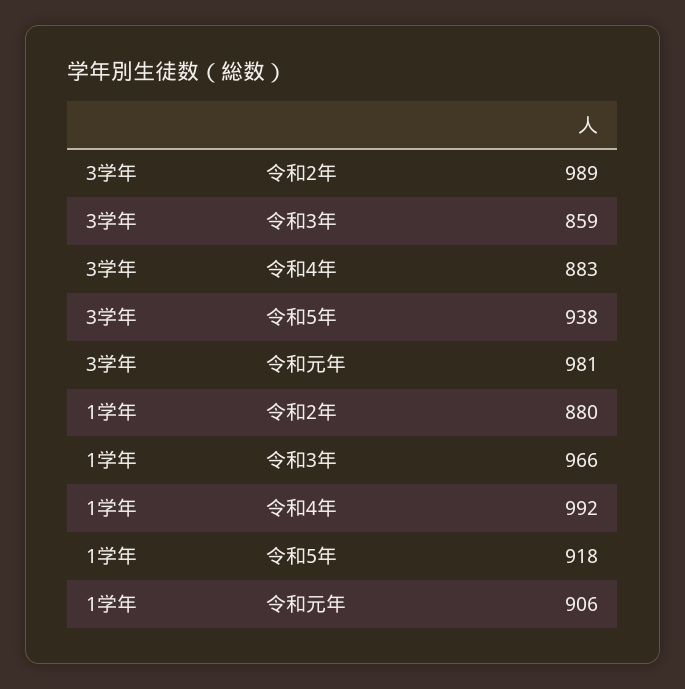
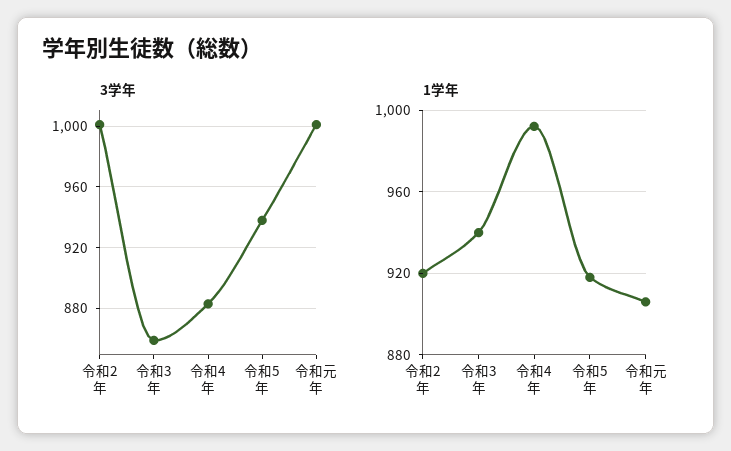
  {
    "3学年": {
-     "令和2年": 989,
+     "令和2年": 1000,
      "令和3年": 859,
      "令和4年": 883,
      "令和5年": 938,
-     "令和元年": 981
+     "令和元年": 1000
    },
    "1学年": {
-     "令和2年": 880,
+     "令和2年": 920,
-     "令和3年": 966,
+     "令和3年": 940,
      "令和4年": 992,
      "令和5年": 918,
      "令和元年": 906
    }
  }

